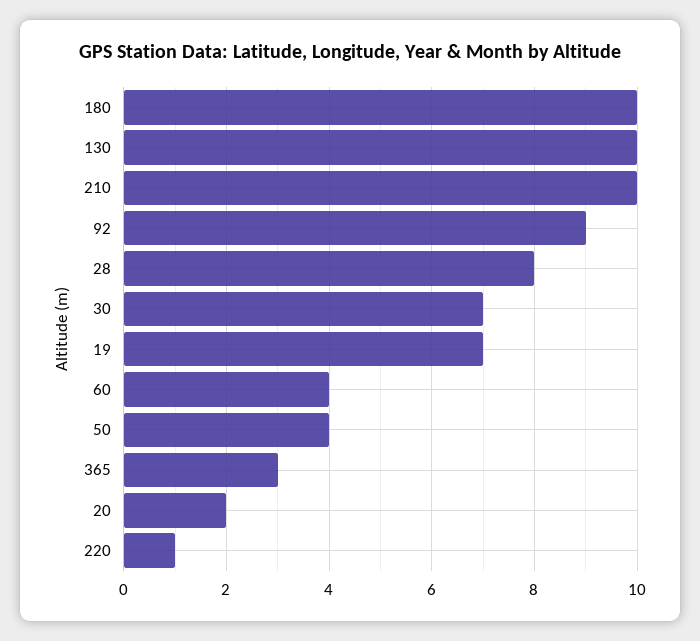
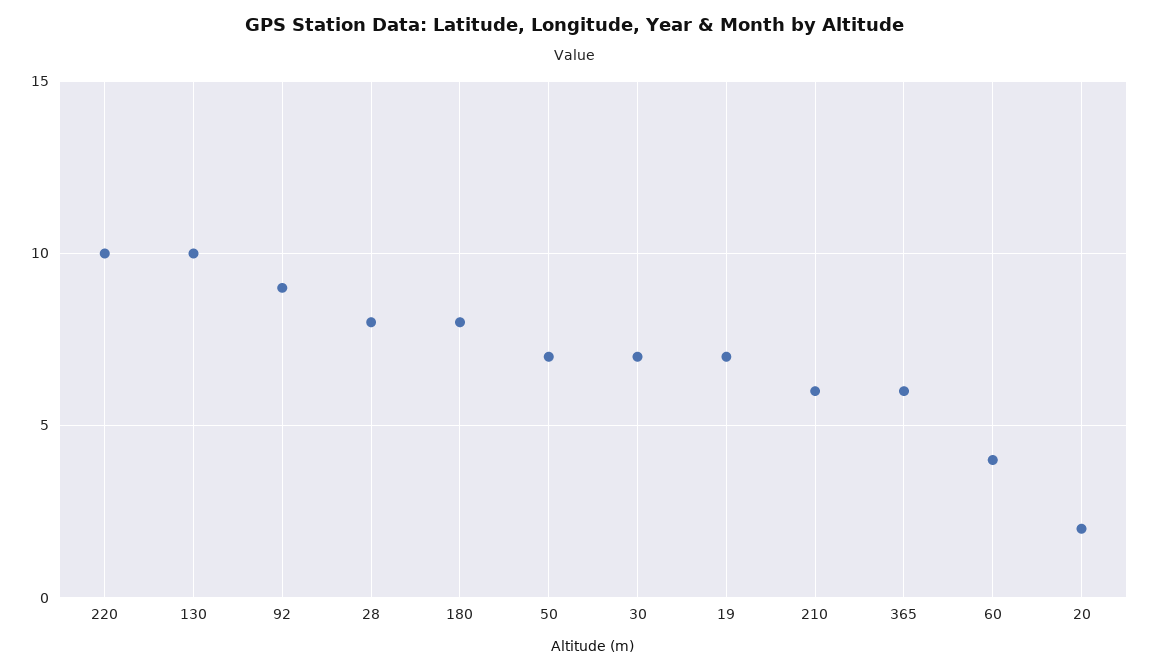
  {
-   "180": 10,
+   "180": 8,
    "130": 10,
-   "210": 10,
+   "210": 6,
    "92": 9,
    "28": 8,
    "30": 7,
    "19": 7,
    "60": 4,
-   "50": 4,
+   "50": 7,
-   "365": 3,
+   "365": 6,
    "20": 2,
-   "220": 1
+   "220": 10
  }

